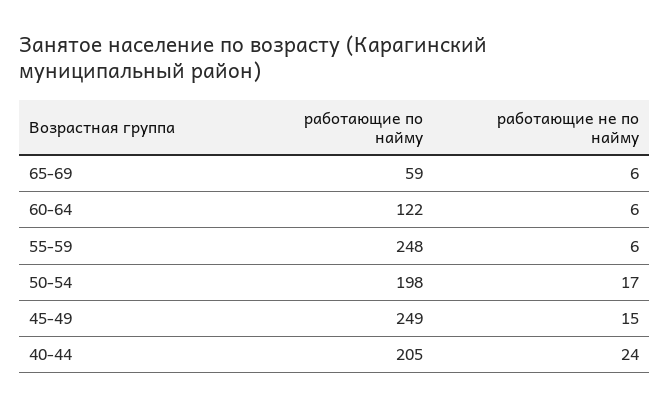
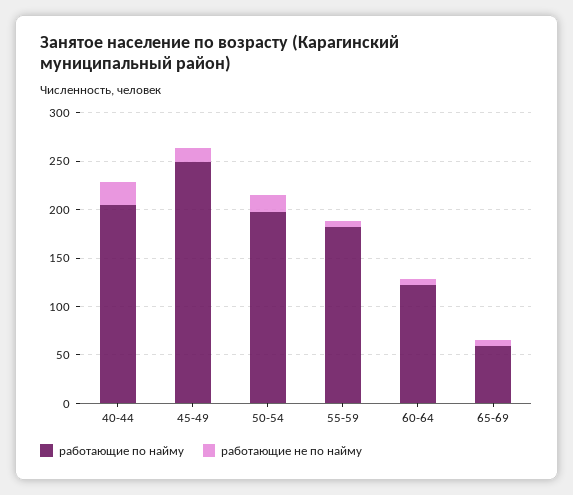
  {
    "работающие по найму": {
      "65-69": 59,
      "60-64": 122,
-     "55-59": 248,
+     "55-59": 180,
      "50-54": 198,
      "45-49": 249,
      "40-44": 205
    },
    "работающие не по найму": {
      "65-69": 6,
      "60-64": 6,
      "55-59": 6,
      "50-54": 17,
      "45-49": 15,
      "40-44": 24
    }
  }

